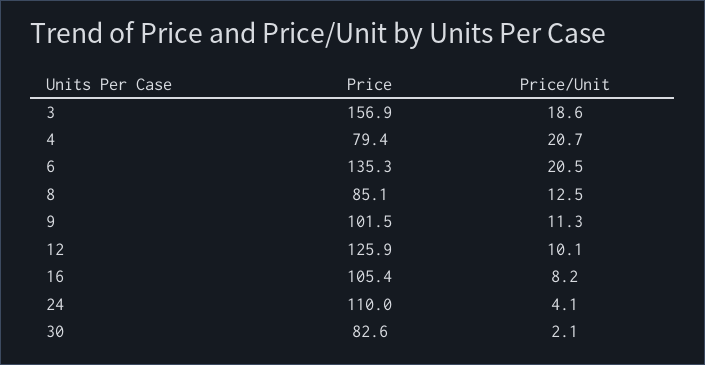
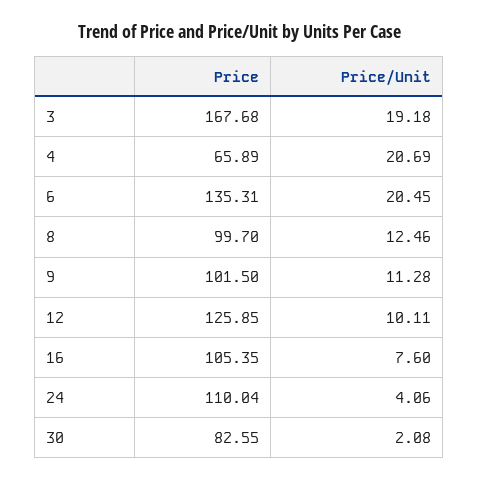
  {
    "Price": {
-     "3": 156.9,
+     "3": 167.68,
-     "4": 79.4,
+     "4": 65.89,
      "6": 135.31,
-     "8": 85.1,
+     "8": 99.7,
      "9": 101.5,
      "12": 125.85,
      "16": 105.35,
      "24": 110.04,
      "30": 82.55
    },
    "Price/Unit": {
-     "3": 18.6,
+     "3": 19.18,
      "4": 20.69,
      "6": 20.45,
      "8": 12.46,
      "9": 11.28,
      "12": 10.11,
-     "16": 8.2,
+     "16": 7.6,
      "24": 4.06,
      "30": 2.08
    }
  }

